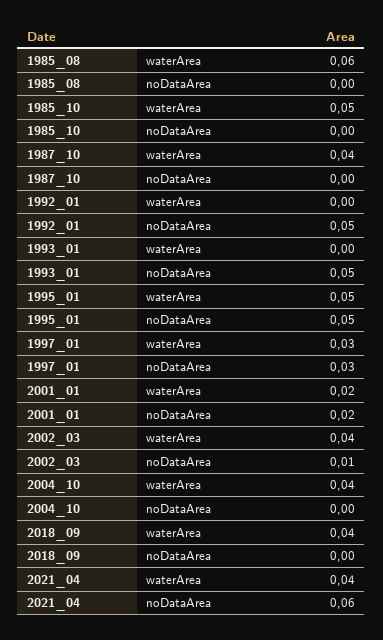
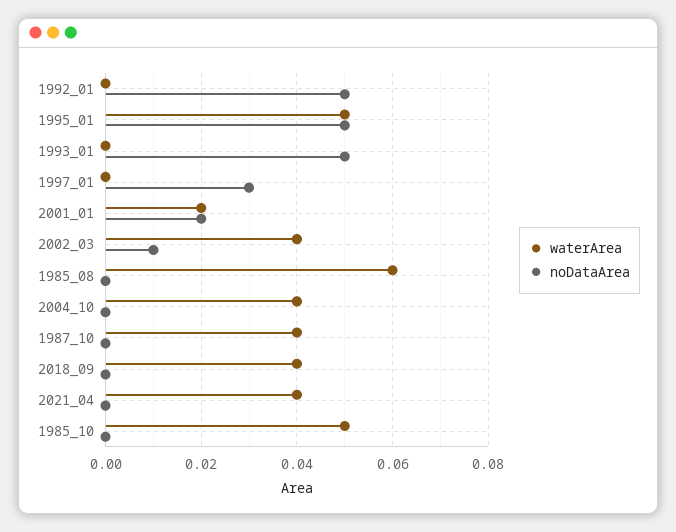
  {
    "waterArea": {
      "1985_08": 0.06,
      "1985_10": 0.05,
      "1987_10": 0.04,
      "1992_01": 0,
      "1993_01": 0,
      "1995_01": 0.05,
-     "1997_01": 0.03,
+     "1997_01": 0,
      "2001_01": 0.02,
      "2002_03": 0.04,
      "2004_10": 0.04,
      "2018_09": 0.04,
      "2021_04": 0.04
    },
    "noDataArea": {
      "1985_08": 0,
      "1985_10": 0,
      "1987_10": 0,
      "1992_01": 0.05,
      "1993_01": 0.05,
      "1995_01": 0.05,
      "1997_01": 0.03,
      "2001_01": 0.02,
      "2002_03": 0.01,
      "2004_10": 0,
      "2018_09": 0,
-     "2021_04": 0.06
+     "2021_04": 0
    }
  }

